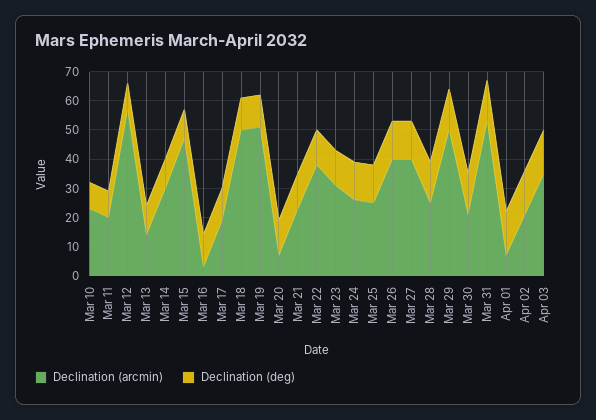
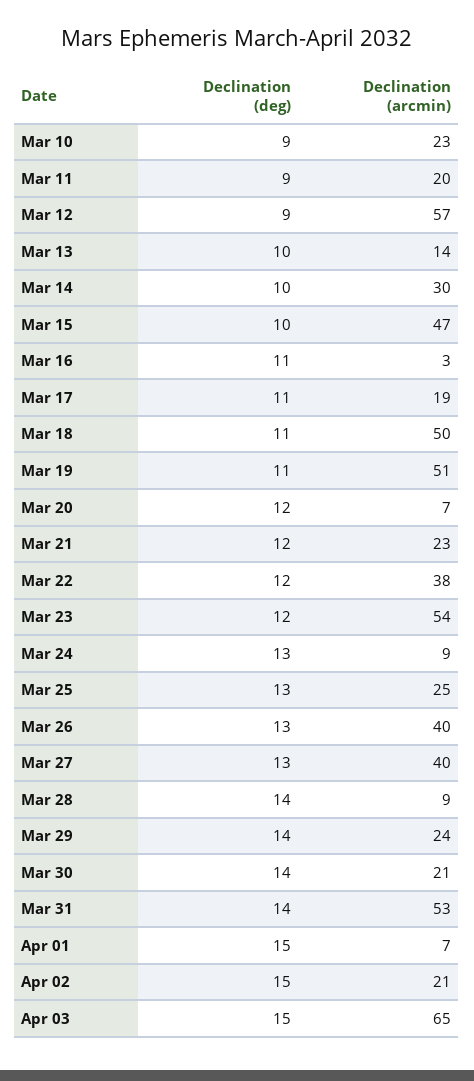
  {
    "Declination (arcmin)": {
      "Mar 10": 23,
      "Mar 11": 20,
      "Mar 12": 57,
      "Mar 13": 14,
      "Mar 14": 30,
      "Mar 15": 47,
      "Mar 16": 3,
      "Mar 17": 19,
      "Mar 18": 50,
      "Mar 19": 51,
      "Mar 20": 7,
      "Mar 21": 23,
      "Mar 22": 38,
-     "Mar 23": 30,
+     "Mar 23": 54,
-     "Mar 24": 25,
+     "Mar 24": 9,
      "Mar 25": 25,
      "Mar 26": 40,
      "Mar 27": 40,
-     "Mar 28": 25,
+     "Mar 28": 9,
-     "Mar 29": 50,
+     "Mar 29": 24,
      "Mar 30": 21,
      "Mar 31": 53,
      "Apr 01": 7,
      "Apr 02": 21,
-     "Apr 03": 35
+     "Apr 03": 65
    },
    "Declination (deg)": {
      "Mar 10": 9,
      "Mar 11": 9,
      "Mar 12": 9,
      "Mar 13": 10,
      "Mar 14": 10,
      "Mar 15": 10,
      "Mar 16": 11,
      "Mar 17": 11,
      "Mar 18": 11,
      "Mar 19": 11,
      "Mar 20": 12,
      "Mar 21": 12,
      "Mar 22": 12,
      "Mar 23": 12,
      "Mar 24": 13,
      "Mar 25": 13,
      "Mar 26": 13,
      "Mar 27": 13,
      "Mar 28": 14,
      "Mar 29": 14,
      "Mar 30": 14,
      "Mar 31": 14,
      "Apr 01": 15,
      "Apr 02": 15,
      "Apr 03": 15
    }
  }

